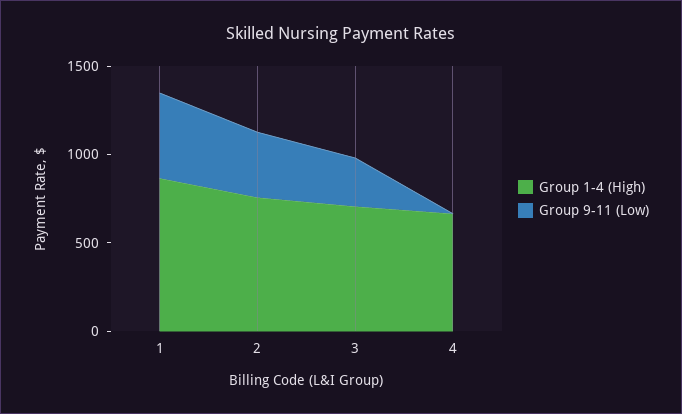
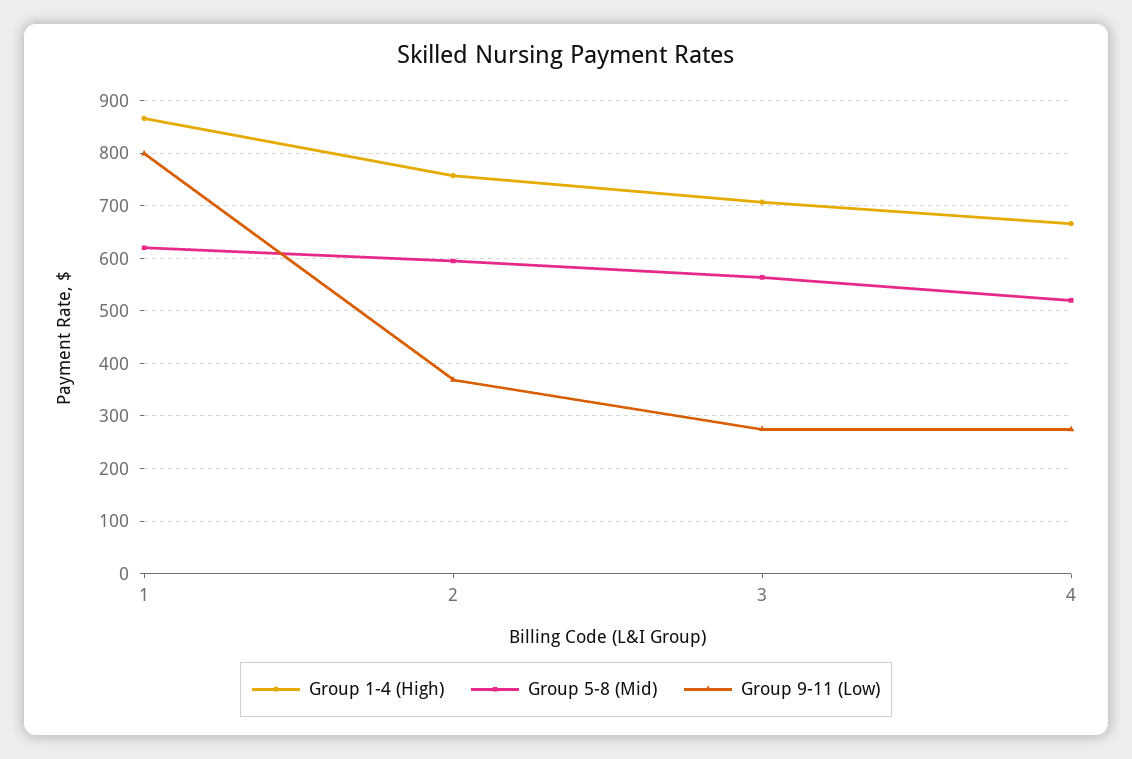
  {
    "Group 1-4 (High)": {
      "1": 860,
      "2": 760,
      "3": 700,
      "4": 660
    },
    "Group 9-11 (Low)": {
-     "1": 500,
+     "1": 800,
      "2": 360,
      "3": 280,
-     "4": 0
+     "4": 280
-   }
+   },
+   "Group 5-8 (Mid)": {
+     "1": 620,
+     "2": 600,
+     "3": 560,
+     "4": 520
+   }
  }

